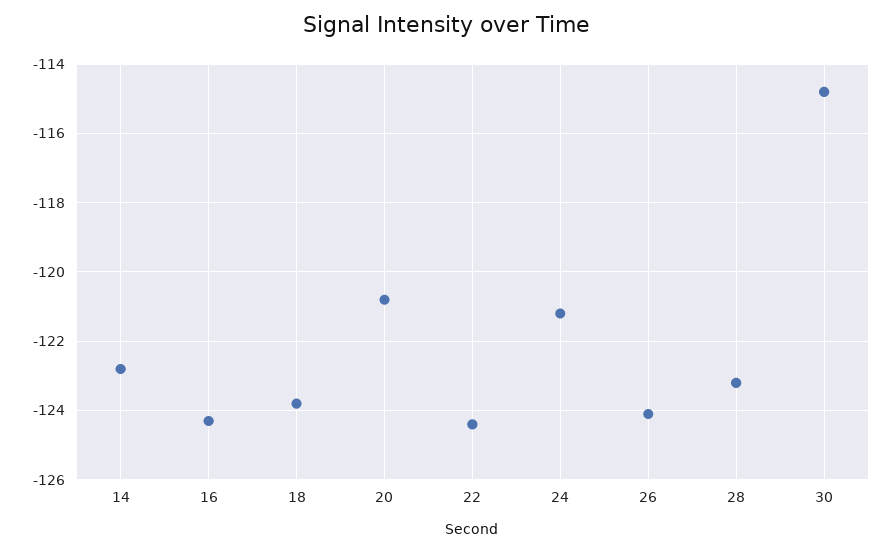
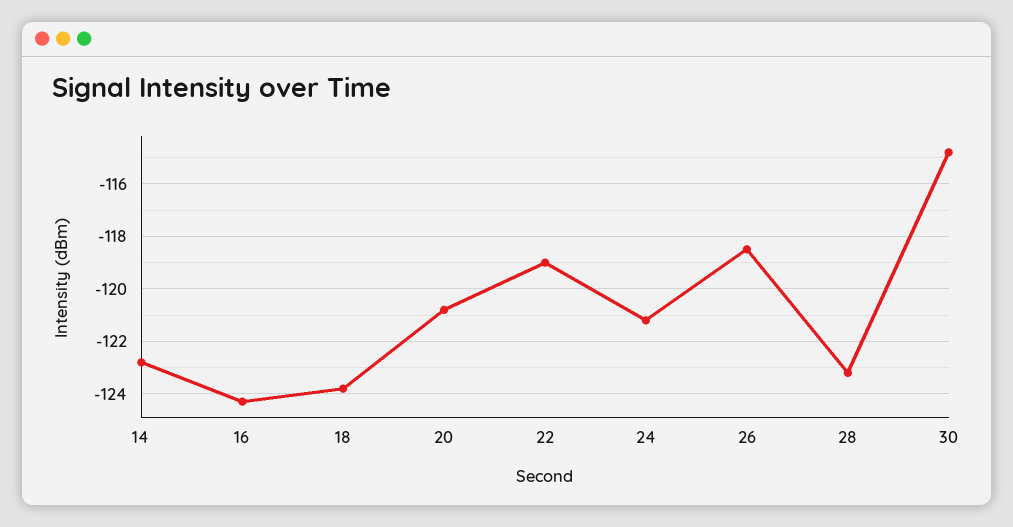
  {
    "14": -123,
    "16": -124.5,
    "18": -124,
    "20": -121,
-   "22": -124.5,
+   "22": -119,
    "24": -121,
-   "26": -124,
+   "26": -118.5,
    "28": -123,
    "30": -115
  }

